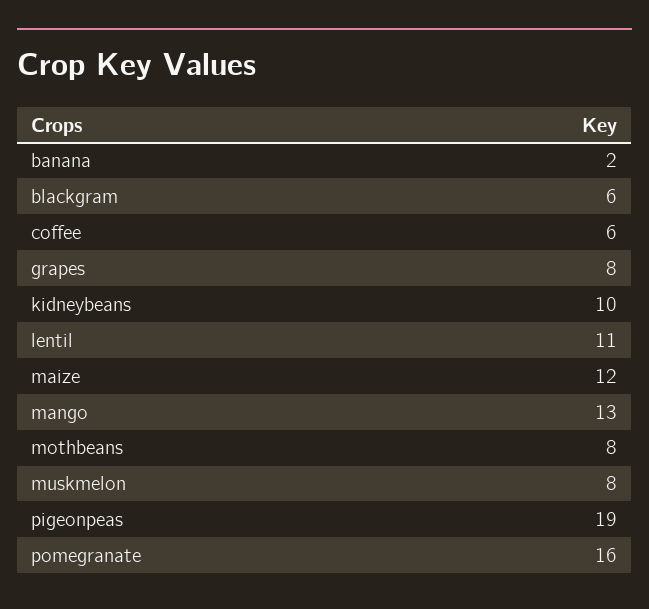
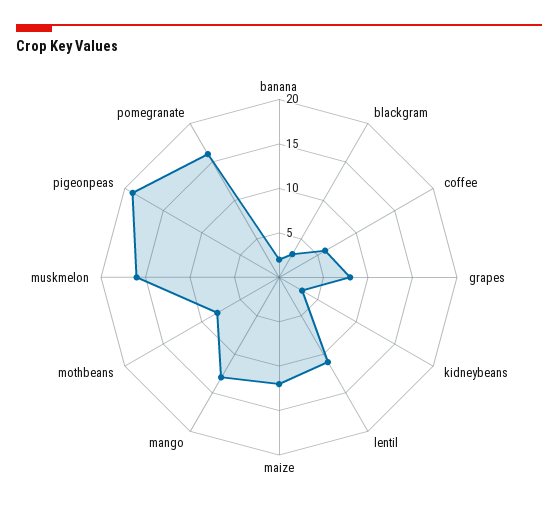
  {
    "banana": 2,
-   "blackgram": 6,
+   "blackgram": 3,
    "coffee": 6,
    "grapes": 8,
-   "kidneybeans": 10,
+   "kidneybeans": 3,
    "lentil": 11,
    "maize": 12,
    "mango": 13,
    "mothbeans": 8,
-   "muskmelon": 8,
+   "muskmelon": 16,
    "pigeonpeas": 19,
    "pomegranate": 16
  }

